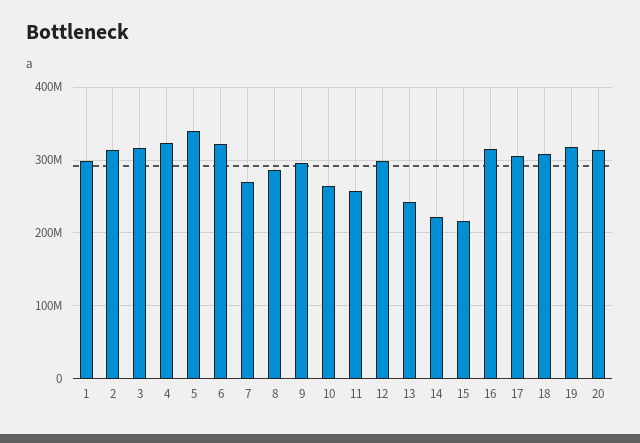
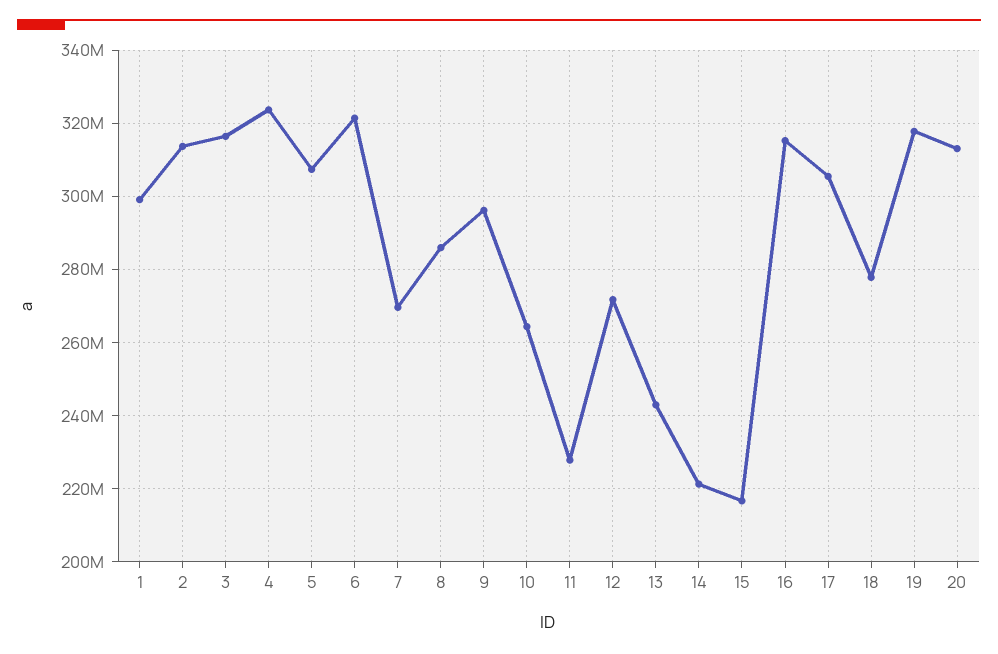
  {
    "1": 300000000,
    "2": 314000000,
    "3": 316000000,
    "4": 324000000,
-   "5": 340000000,
+   "5": 308000000,
    "6": 322000000,
    "7": 270000000,
    "8": 286000000,
    "9": 296000000,
    "10": 264000000,
-   "11": 260000000,
+   "11": 228000000,
-   "12": 300000000,
+   "12": 272000000,
    "13": 242000000,
    "14": 222000000,
    "15": 216000000,
    "16": 316000000,
    "17": 306000000,
-   "18": 310000000,
+   "18": 278000000,
    "19": 318000000,
    "20": 314000000
  }

